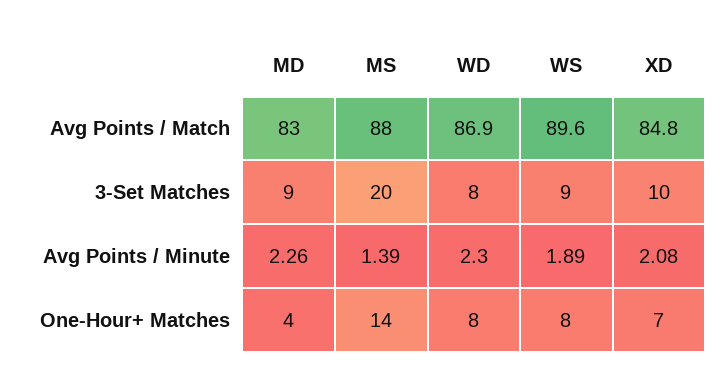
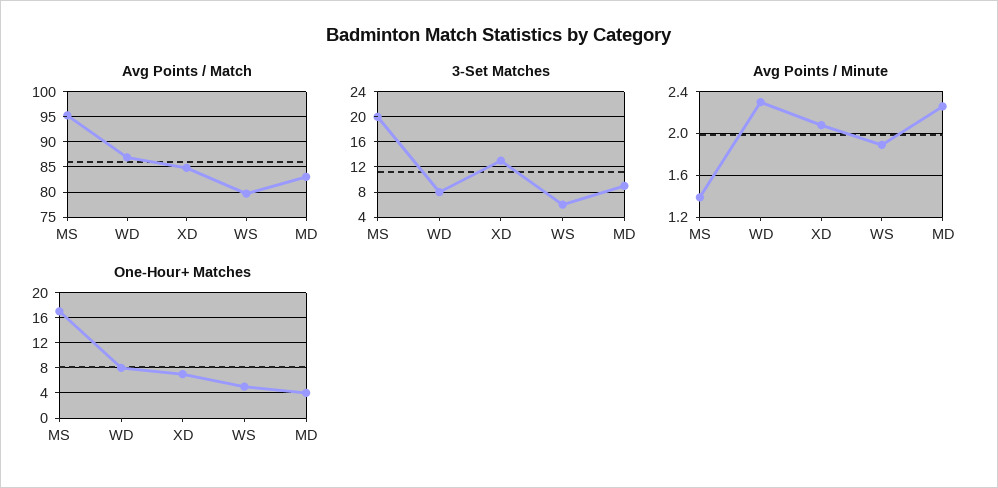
  {
    "Avg Points / Match": {
      "MD": 83,
-     "MS": 88,
+     "MS": 95,
      "WD": 86.9,
-     "WS": 89.6,
+     "WS": 80,
      "XD": 84.8
    },
    "3-Set Matches": {
      "MD": 9,
      "MS": 20,
      "WD": 8,
-     "WS": 9,
+     "WS": 6,
-     "XD": 10
+     "XD": 13
    },
    "Avg Points / Minute": {
      "MD": 2.26,
      "MS": 1.39,
      "WD": 2.3,
      "WS": 1.89,
      "XD": 2.08
    },
    "One-Hour+ Matches": {
      "MD": 4,
-     "MS": 14,
+     "MS": 17,
      "WD": 8,
-     "WS": 8,
+     "WS": 5,
      "XD": 7
    }
  }

